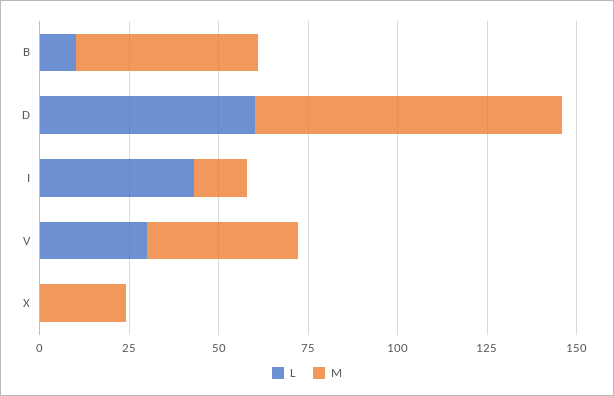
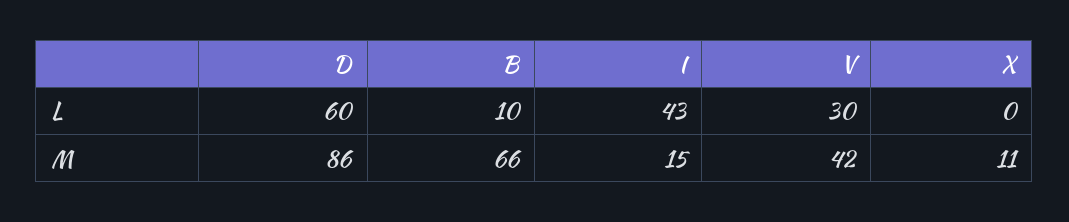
  {
    "L": {
      "B": 10,
      "D": 60,
      "I": 43,
      "V": 30,
      "X": 0
    },
    "M": {
-     "B": 50,
+     "B": 66,
      "D": 86,
      "I": 15,
      "V": 42,
-     "X": 25
+     "X": 11
    }
  }

